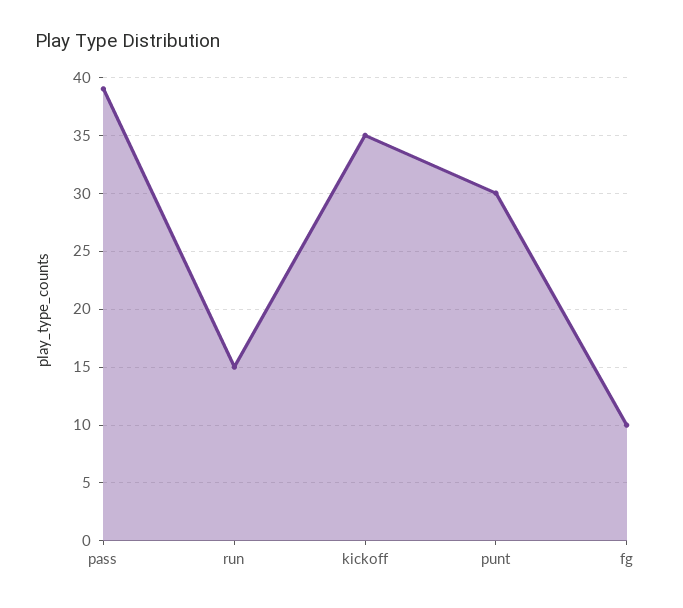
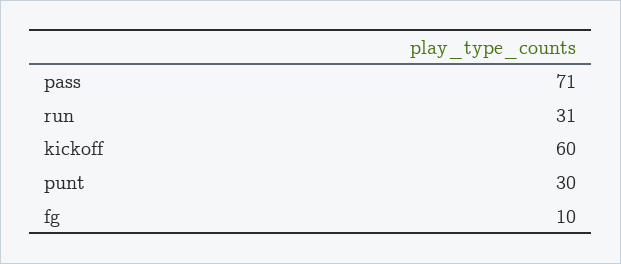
  {
-   "pass": 39,
+   "pass": 71,
-   "run": 15,
+   "run": 31,
-   "kickoff": 35,
+   "kickoff": 60,
    "punt": 30,
    "fg": 10
  }

